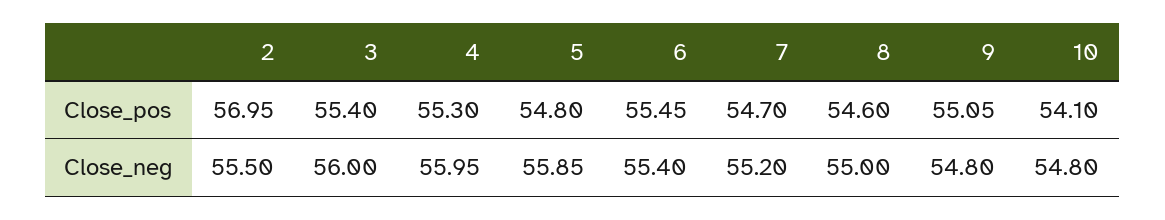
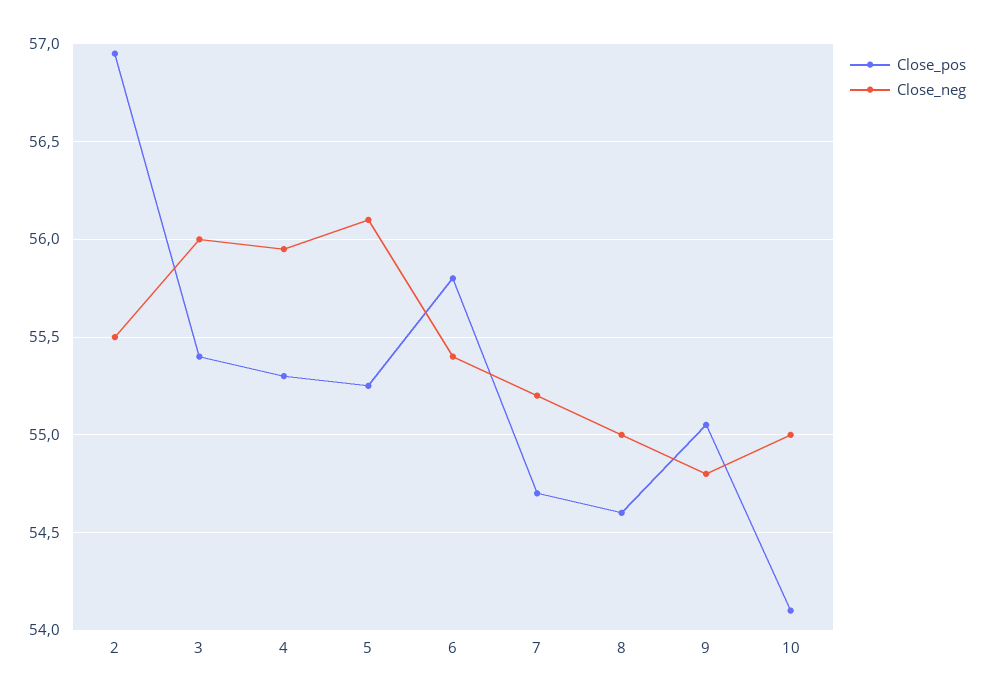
  {
    "Close_pos": {
      "2": 56.95,
      "3": 55.4,
      "4": 55.3,
-     "5": 54.8,
+     "5": 55.25,
-     "6": 55.45,
+     "6": 55.8,
      "7": 54.7,
      "8": 54.6,
      "9": 55.05,
      "10": 54.1
    },
    "Close_neg": {
      "2": 55.5,
      "3": 56,
      "4": 55.95,
-     "5": 55.85,
+     "5": 56.1,
      "6": 55.4,
      "7": 55.2,
      "8": 55,
      "9": 54.8,
-     "10": 54.8
+     "10": 55
    }
  }

